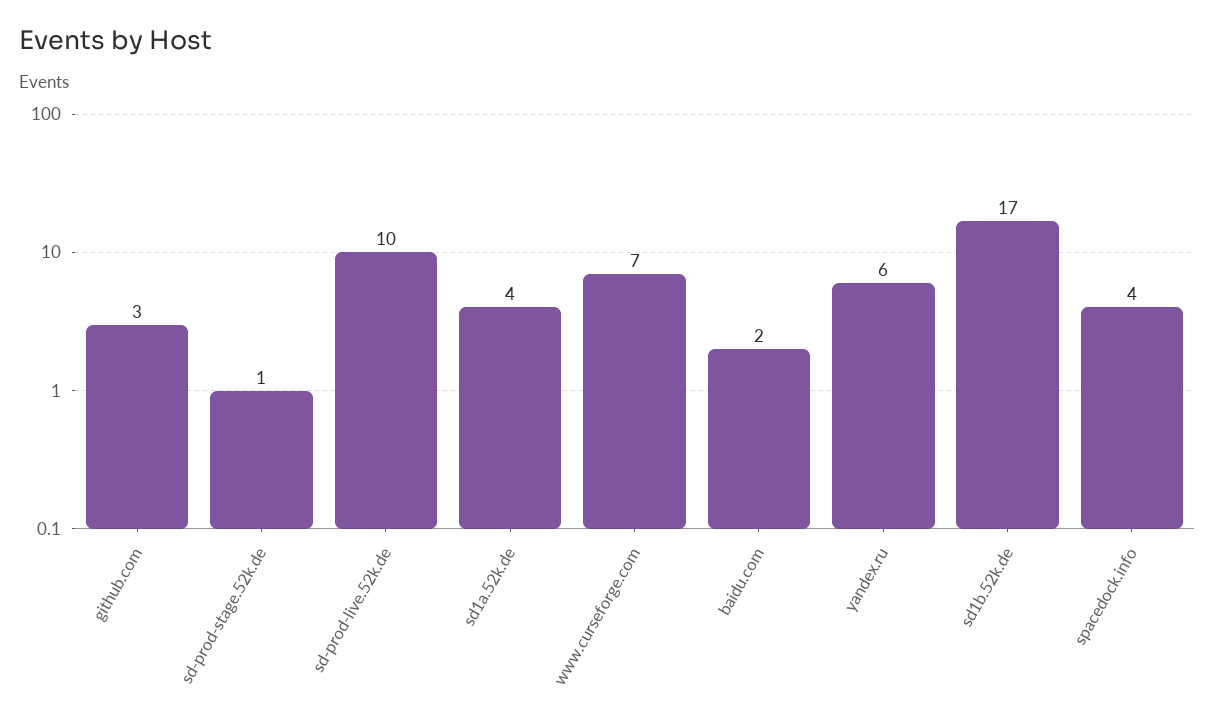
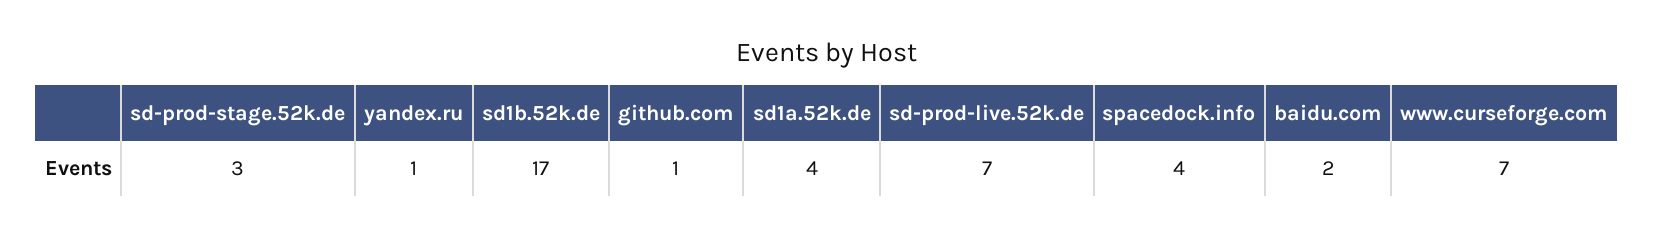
  {
-   "github.com": 3,
+   "github.com": 1,
-   "sd-prod-stage.52k.de": 1,
+   "sd-prod-stage.52k.de": 3,
-   "sd-prod-live.52k.de": 10,
+   "sd-prod-live.52k.de": 7,
    "sd1a.52k.de": 4,
    "www.curseforge.com": 7,
    "baidu.com": 2,
-   "yandex.ru": 6,
+   "yandex.ru": 1,
    "sd1b.52k.de": 17,
    "spacedock.info": 4
  }

